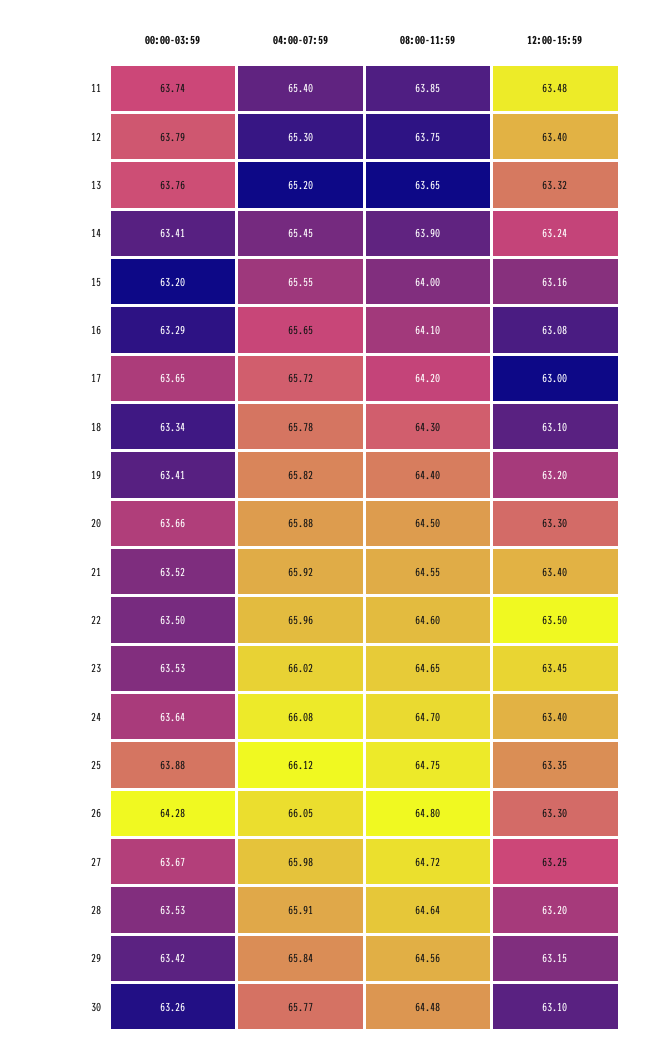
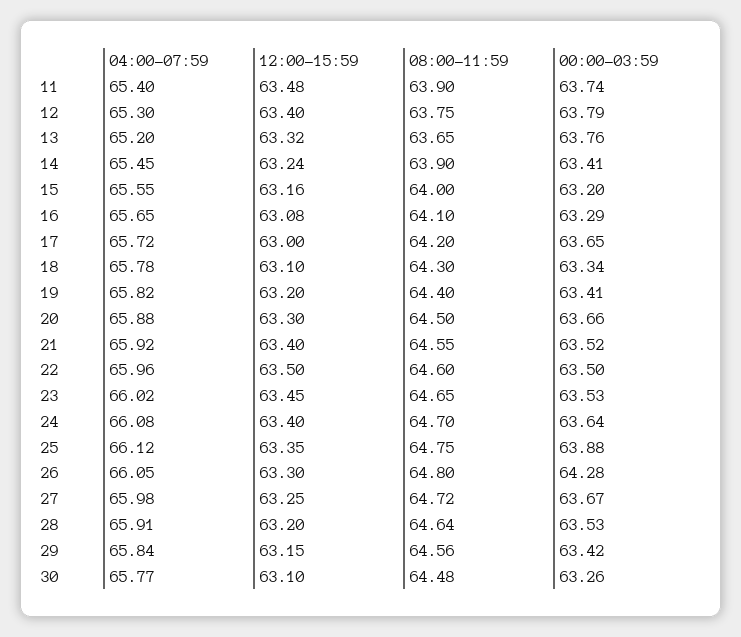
  {
    "00:00-03:59": {
      "11": 63.74,
      "12": 63.79,
      "13": 63.76,
      "14": 63.41,
      "15": 63.2,
      "16": 63.29,
      "17": 63.65,
      "18": 63.34,
      "19": 63.41,
      "20": 63.66,
      "21": 63.52,
      "22": 63.5,
      "23": 63.53,
      "24": 63.64,
      "25": 63.88,
      "26": 64.28,
      "27": 63.67,
      "28": 63.53,
      "29": 63.42,
      "30": 63.26
    },
    "04:00-07:59": {
      "11": 65.4,
      "12": 65.3,
      "13": 65.2,
      "14": 65.45,
      "15": 65.55,
      "16": 65.65,
      "17": 65.72,
      "18": 65.78,
      "19": 65.82,
      "20": 65.88,
      "21": 65.92,
      "22": 65.96,
      "23": 66.02,
      "24": 66.08,
      "25": 66.12,
      "26": 66.05,
      "27": 65.98,
      "28": 65.91,
      "29": 65.84,
      "30": 65.77
    },
    "08:00-11:59": {
-     "11": 63.85,
+     "11": 63.9,
      "12": 63.75,
      "13": 63.65,
      "14": 63.9,
      "15": 64,
      "16": 64.1,
      "17": 64.2,
      "18": 64.3,
      "19": 64.4,
      "20": 64.5,
      "21": 64.55,
      "22": 64.6,
      "23": 64.65,
      "24": 64.7,
      "25": 64.75,
      "26": 64.8,
      "27": 64.72,
      "28": 64.64,
      "29": 64.56,
      "30": 64.48
    },
    "12:00-15:59": {
      "11": 63.48,
      "12": 63.4,
      "13": 63.32,
      "14": 63.24,
      "15": 63.16,
      "16": 63.08,
      "17": 63,
      "18": 63.1,
      "19": 63.2,
      "20": 63.3,
      "21": 63.4,
      "22": 63.5,
      "23": 63.45,
      "24": 63.4,
      "25": 63.35,
      "26": 63.3,
      "27": 63.25,
      "28": 63.2,
      "29": 63.15,
      "30": 63.1
    }
  }

